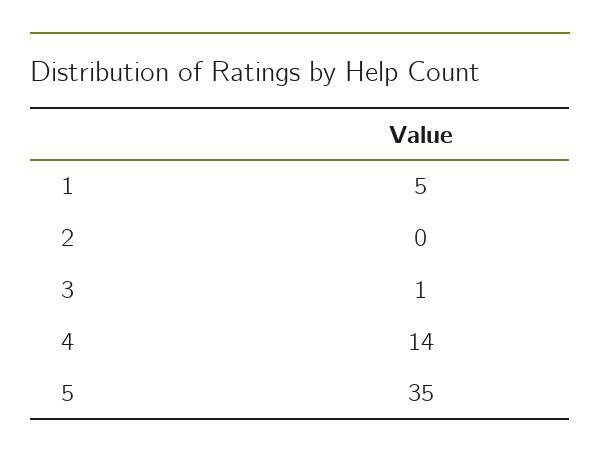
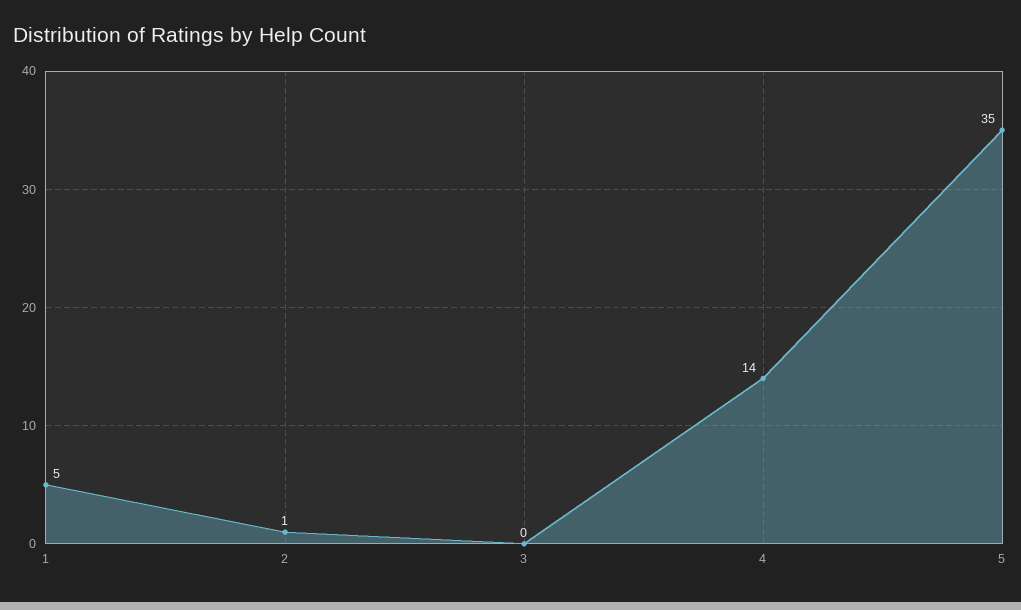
  {
    "1": 5,
-   "2": 0,
+   "2": 1,
-   "3": 1,
+   "3": 0,
    "4": 14,
    "5": 35
  }

